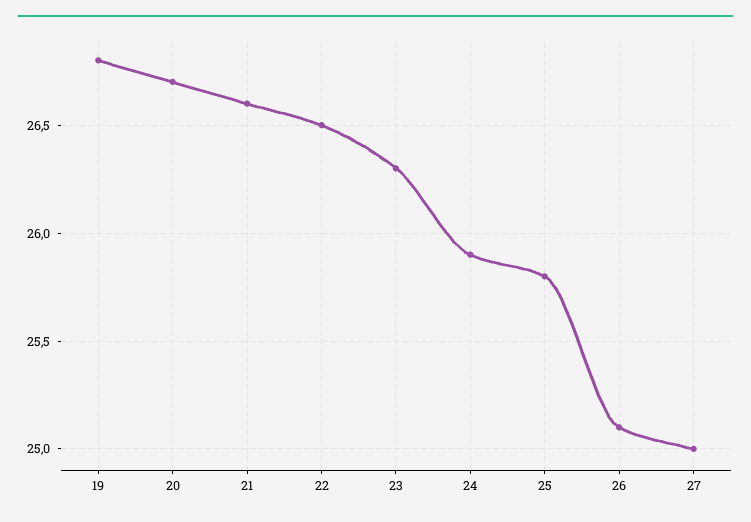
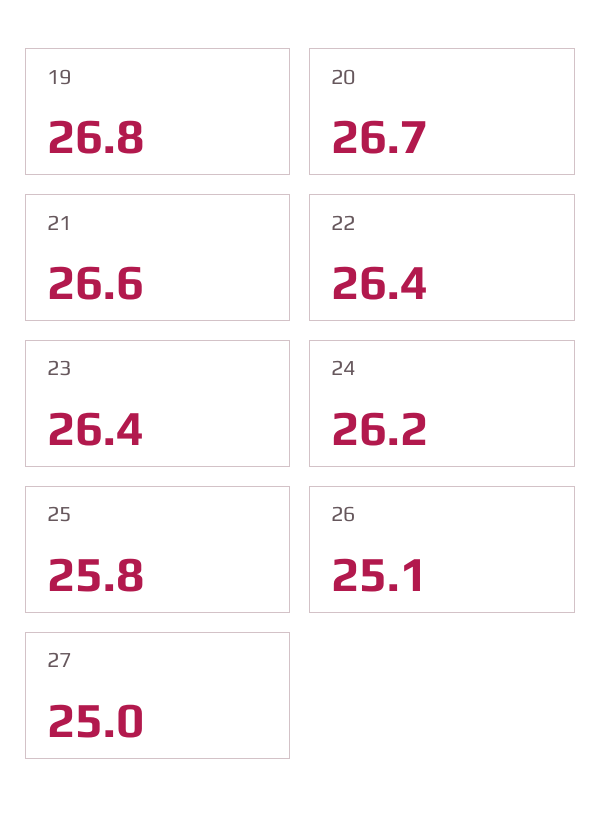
  {
    "19": 26.8,
    "20": 26.7,
    "21": 26.6,
-   "22": 26.5,
+   "22": 26.4,
-   "23": 26.3,
+   "23": 26.4,
-   "24": 25.9,
+   "24": 26.2,
    "25": 25.8,
    "26": 25.1,
    "27": 25
  }

